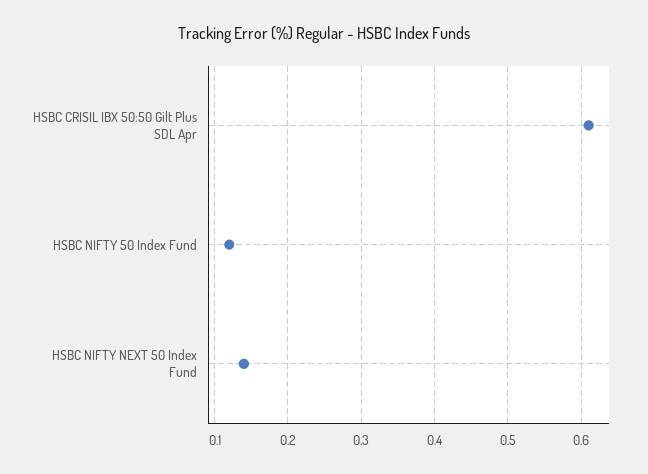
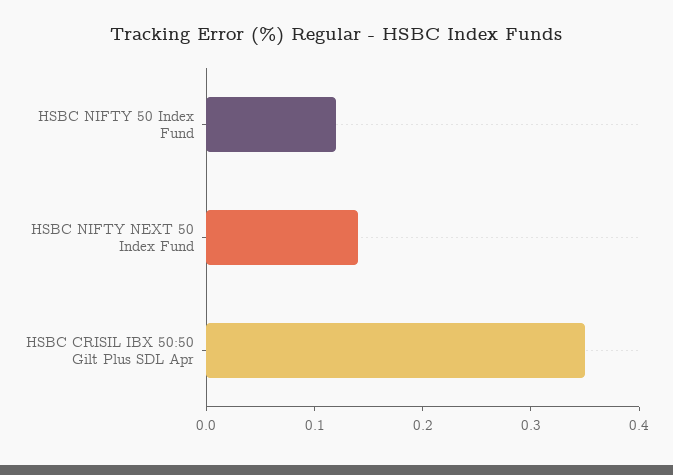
  {
-   "HSBC CRISIL IBX 50:50 Gilt Plus SDL Apr": 0.61,
+   "HSBC CRISIL IBX 50:50 Gilt Plus SDL Apr": 0.35,
    "HSBC NIFTY 50 Index Fund": 0.12,
    "HSBC NIFTY NEXT 50 Index Fund": 0.14
  }

